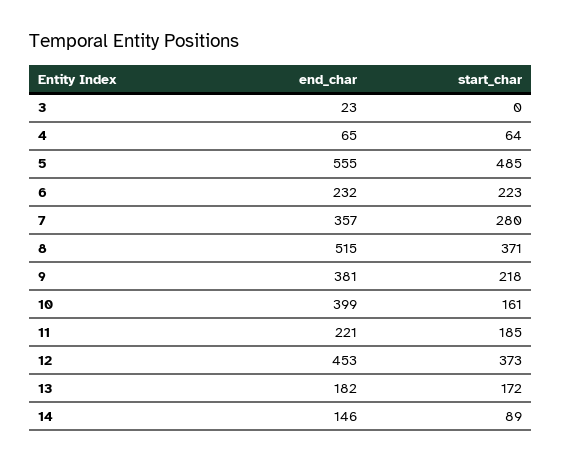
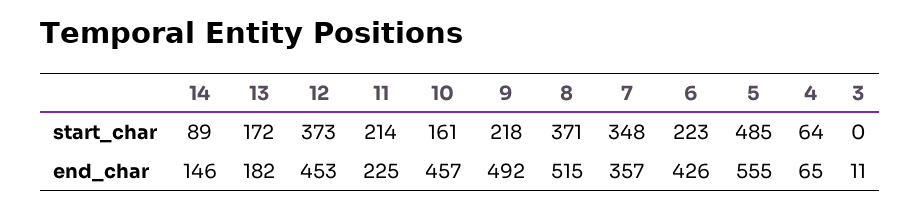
  {
    "end_char": {
-     "3": 23,
+     "3": 11,
      "4": 65,
      "5": 555,
-     "6": 232,
+     "6": 426,
      "7": 357,
      "8": 515,
-     "9": 381,
+     "9": 492,
-     "10": 399,
+     "10": 457,
-     "11": 221,
+     "11": 225,
      "12": 453,
      "13": 182,
      "14": 146
    },
    "start_char": {
      "3": 0,
      "4": 64,
      "5": 485,
      "6": 223,
-     "7": 280,
+     "7": 348,
      "8": 371,
      "9": 218,
      "10": 161,
-     "11": 185,
+     "11": 214,
      "12": 373,
      "13": 172,
      "14": 89
    }
  }

